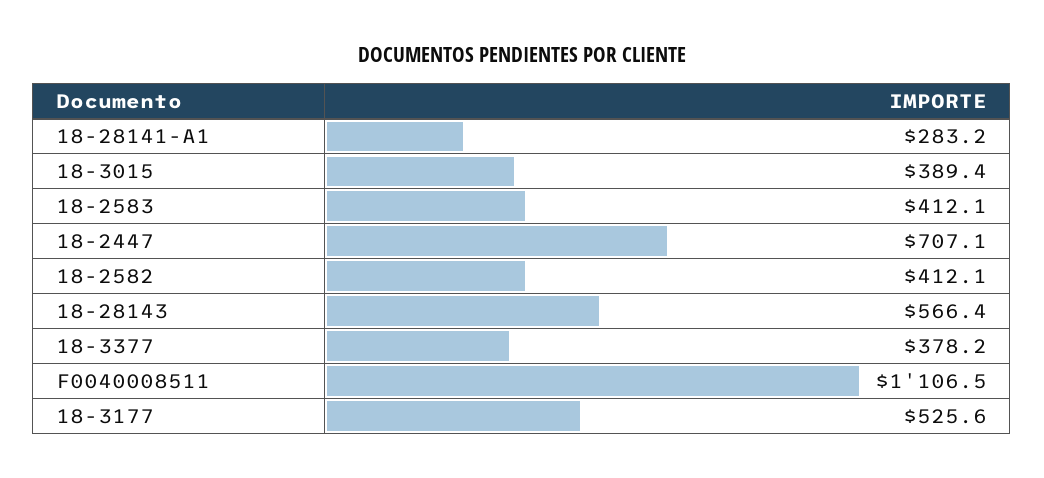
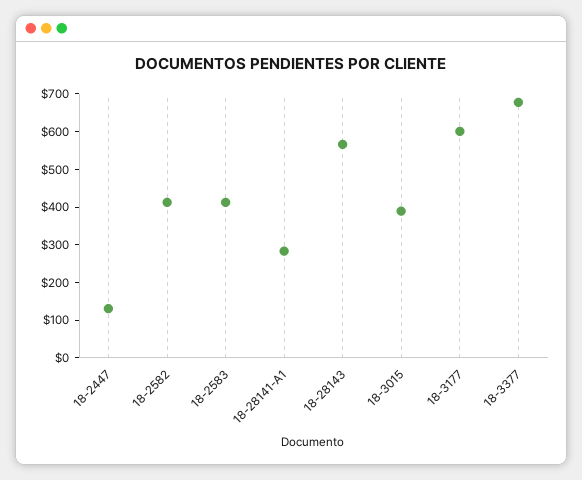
  {
    "18-28141-A1": 283.2,
    "18-3015": 389.4,
    "18-2583": 412.1,
-   "18-2447": 707.1,
+   "18-2447": 125,
    "18-2582": 412.1,
    "18-28143": 566.4,
-   "18-3377": 378.2,
+   "18-3377": 675,
-   "F0040008511": 1106.5,
-   "18-3177": 525.6
+   "18-3177": 600
  }

